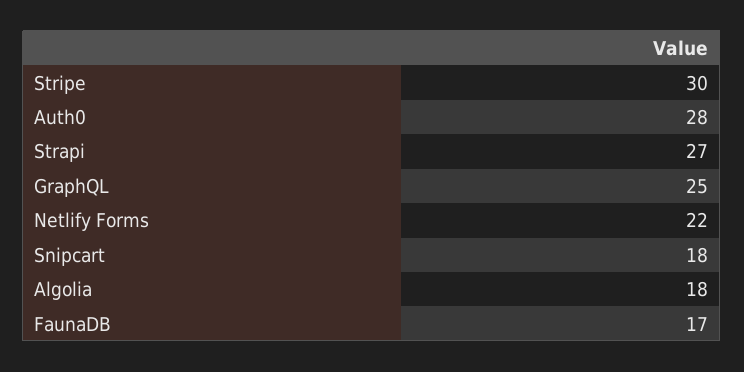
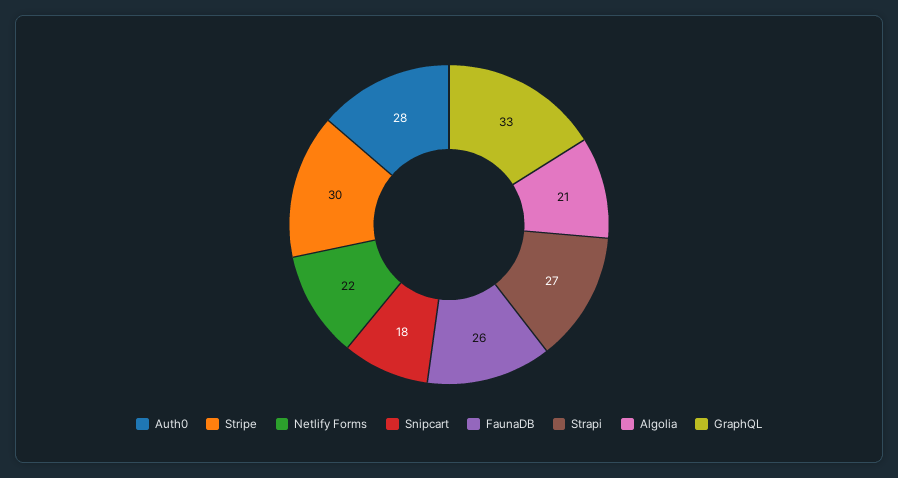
  {
    "Stripe": 30,
    "Auth0": 28,
    "Strapi": 27,
-   "GraphQL": 25,
+   "GraphQL": 33,
    "Netlify Forms": 22,
    "Snipcart": 18,
-   "Algolia": 18,
+   "Algolia": 21,
-   "FaunaDB": 17
+   "FaunaDB": 26
  }

